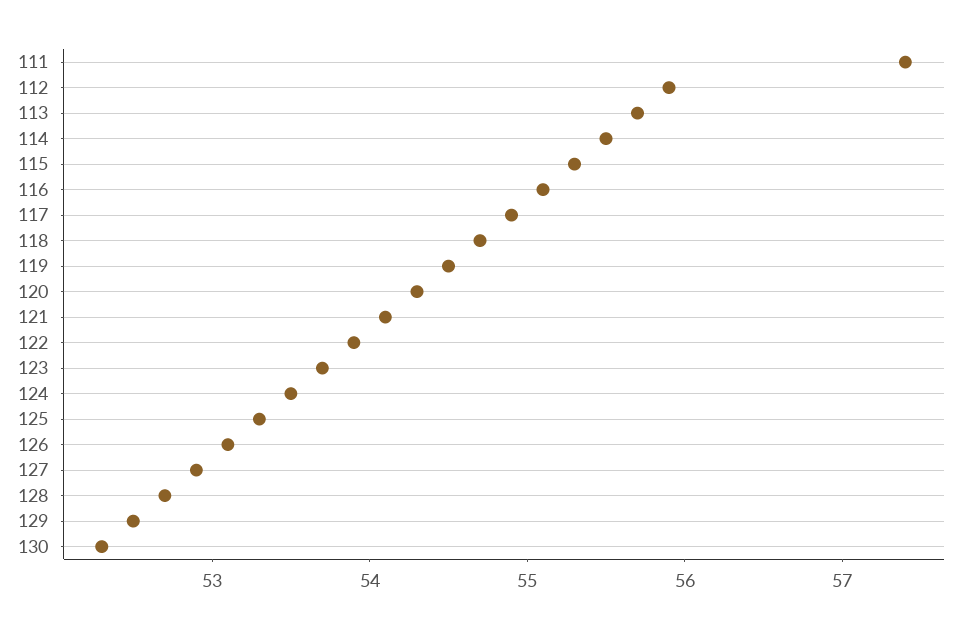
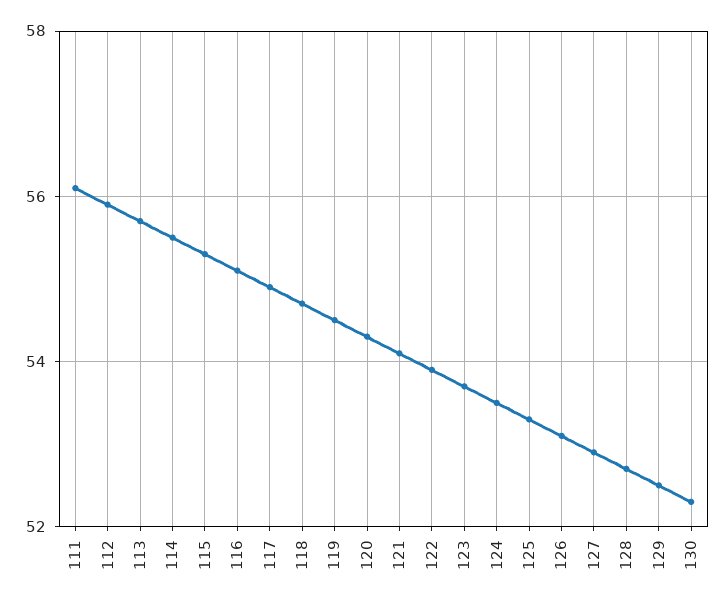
  {
-   "111": 57.4,
+   "111": 56,
    "112": 55.9,
    "113": 55.7,
    "114": 55.5,
    "115": 55.3,
    "116": 55.1,
    "117": 54.9,
    "118": 54.7,
    "119": 54.5,
    "120": 54.3,
    "121": 54.1,
    "122": 53.9,
    "123": 53.7,
    "124": 53.5,
    "125": 53.3,
    "126": 53.1,
    "127": 52.9,
    "128": 52.7,
    "129": 52.5,
    "130": 52.3
  }

